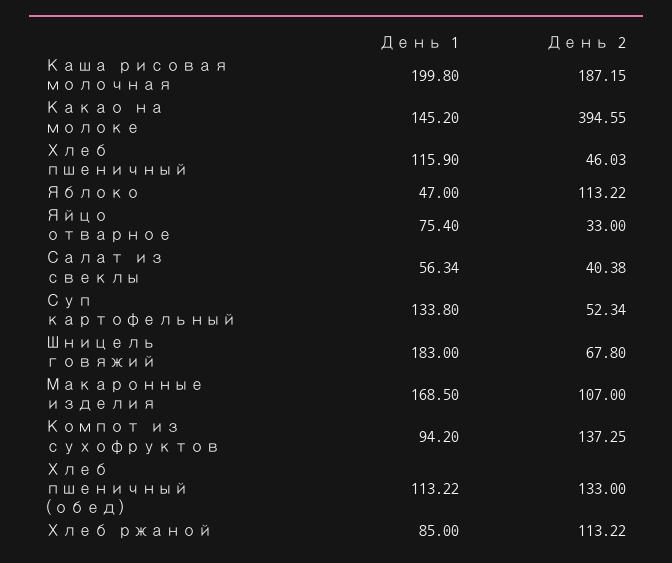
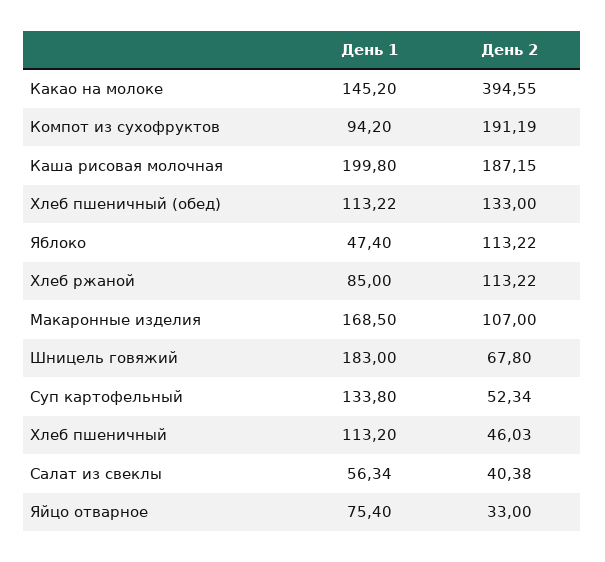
  {
    "День 1": {
      "Каша рисовая молочная": 199.8,
      "Какао на молоке": 145.2,
-     "Хлеб пшеничный": 115.9,
+     "Хлеб пшеничный": 113.2,
-     "Яблоко": 47,
+     "Яблоко": 47.4,
      "Яйцо отварное": 75.4,
      "Салат из свеклы": 56.34,
      "Суп картофельный": 133.8,
      "Шницель говяжий": 183,
      "Макаронные изделия": 168.5,
      "Компот из сухофруктов": 94.2,
      "Хлеб пшеничный (обед)": 113.22,
      "Хлеб ржаной": 85
    },
    "День 2": {
      "Каша рисовая молочная": 187.15,
      "Какао на молоке": 394.55,
      "Хлеб пшеничный": 46.03,
      "Яблоко": 113.22,
      "Яйцо отварное": 33,
      "Салат из свеклы": 40.38,
      "Суп картофельный": 52.34,
      "Шницель говяжий": 67.8,
      "Макаронные изделия": 107,
-     "Компот из сухофруктов": 137.25,
+     "Компот из сухофруктов": 191.19,
      "Хлеб пшеничный (обед)": 133,
      "Хлеб ржаной": 113.22
    }
  }

